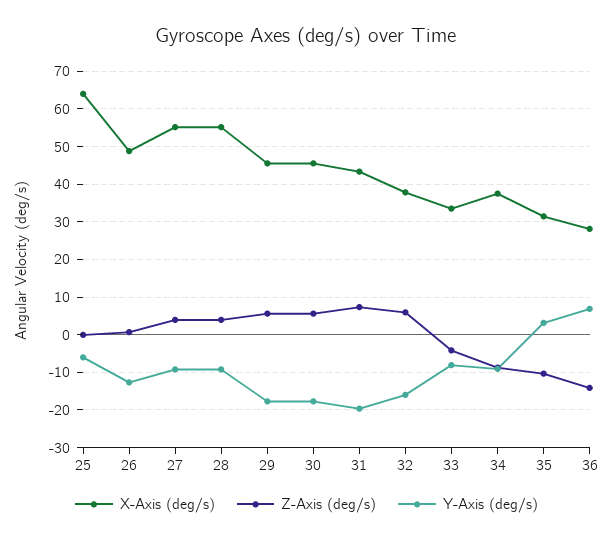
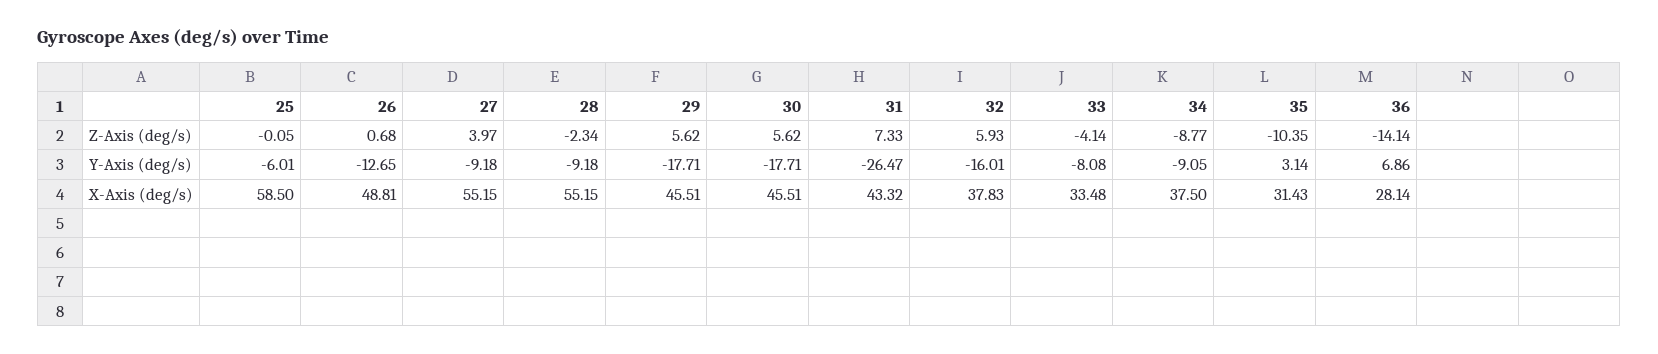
  {
    "X-Axis (deg/s)": {
-     "25": 64,
+     "25": 58.5,
      "26": 48.81,
      "27": 55.15,
      "28": 55.15,
      "29": 45.51,
      "30": 45.51,
      "31": 43.32,
      "32": 37.83,
      "33": 33.48,
      "34": 37.5,
      "35": 31.43,
      "36": 28.14
    },
    "Z-Axis (deg/s)": {
      "25": -0.05,
      "26": 0.68,
      "27": 3.97,
-     "28": 4,
+     "28": -2.34,
      "29": 5.62,
      "30": 5.62,
      "31": 7.33,
      "32": 5.93,
      "33": -4.14,
      "34": -8.77,
      "35": -10.35,
      "36": -14.14
    },
    "Y-Axis (deg/s)": {
      "25": -6.01,
      "26": -12.65,
      "27": -9.18,
      "28": -9.18,
      "29": -17.71,
      "30": -17.71,
-     "31": -20,
+     "31": -26.47,
      "32": -16.01,
      "33": -8.08,
      "34": -9.05,
      "35": 3.14,
      "36": 6.86
    }
  }

